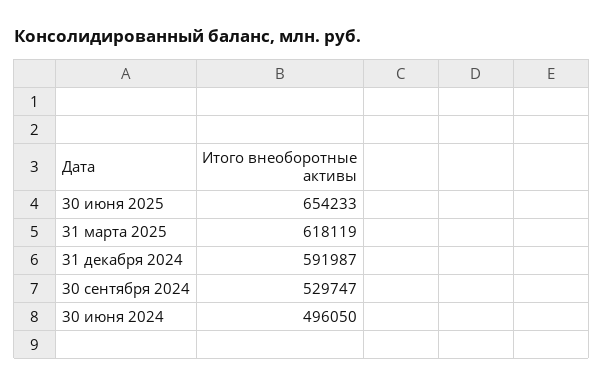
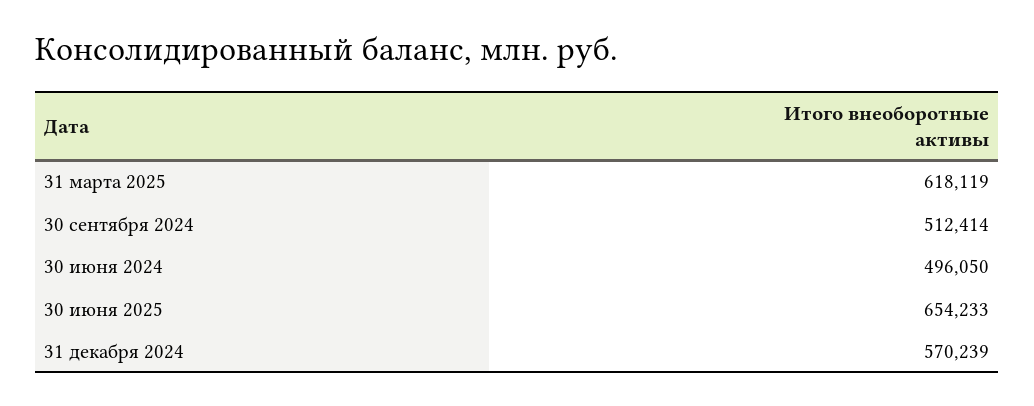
  {
    "30 июня 2025": 654233,
    "31 марта 2025": 618119,
-   "31 декабря 2024": 591987,
+   "31 декабря 2024": 570239,
-   "30 сентября 2024": 529747,
+   "30 сентября 2024": 512414,
    "30 июня 2024": 496050
  }

